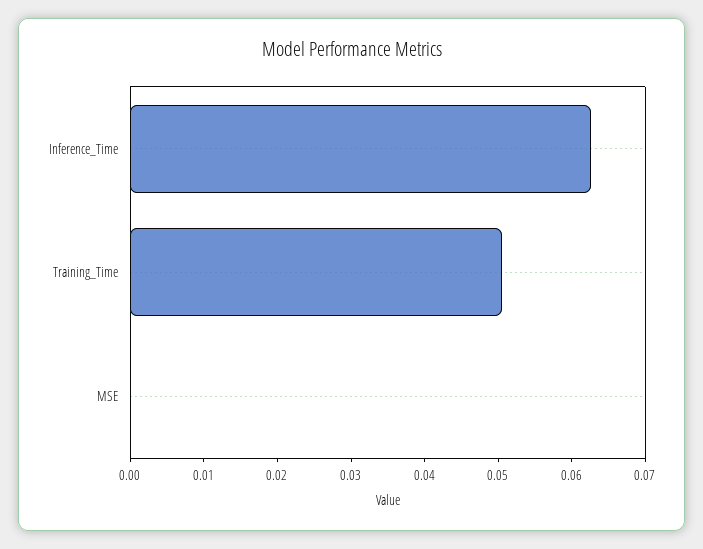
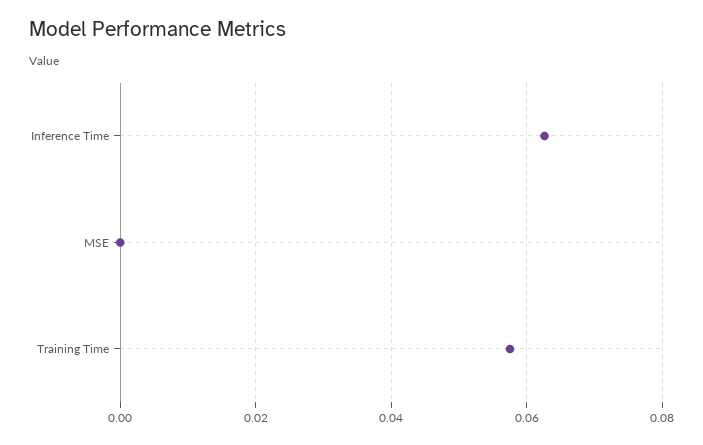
  {
    "Inference_Time": 0.062,
-   "Training_Time": 0.05,
+   "Training_Time": 0.058,
    "MSE": 0
  }

